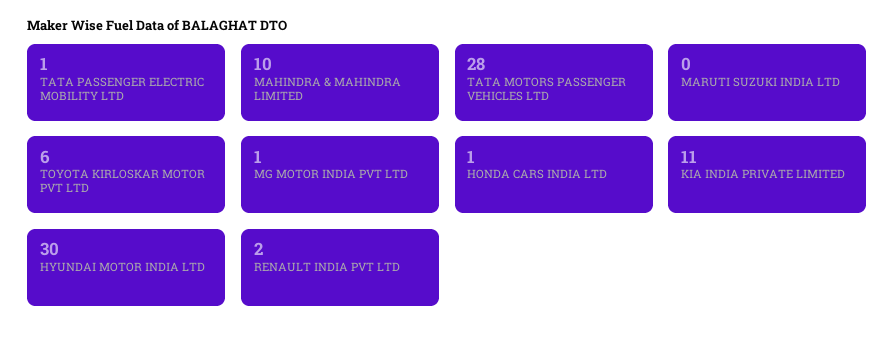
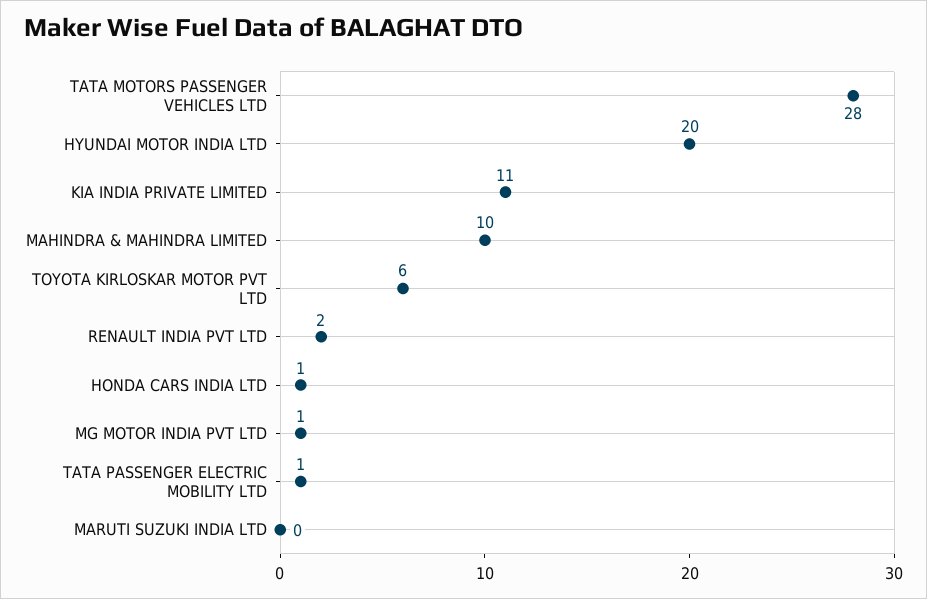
  {
    "TATA PASSENGER ELECTRIC MOBILITY LTD": 1,
    "MAHINDRA & MAHINDRA LIMITED": 10,
    "TATA MOTORS PASSENGER VEHICLES LTD": 28,
    "MARUTI SUZUKI INDIA LTD": 0,
    "TOYOTA KIRLOSKAR MOTOR PVT LTD": 6,
    "MG MOTOR INDIA PVT LTD": 1,
    "HONDA CARS INDIA LTD": 1,
    "KIA INDIA PRIVATE LIMITED": 11,
-   "HYUNDAI MOTOR INDIA LTD": 30,
+   "HYUNDAI MOTOR INDIA LTD": 20,
    "RENAULT INDIA PVT LTD": 2
  }

